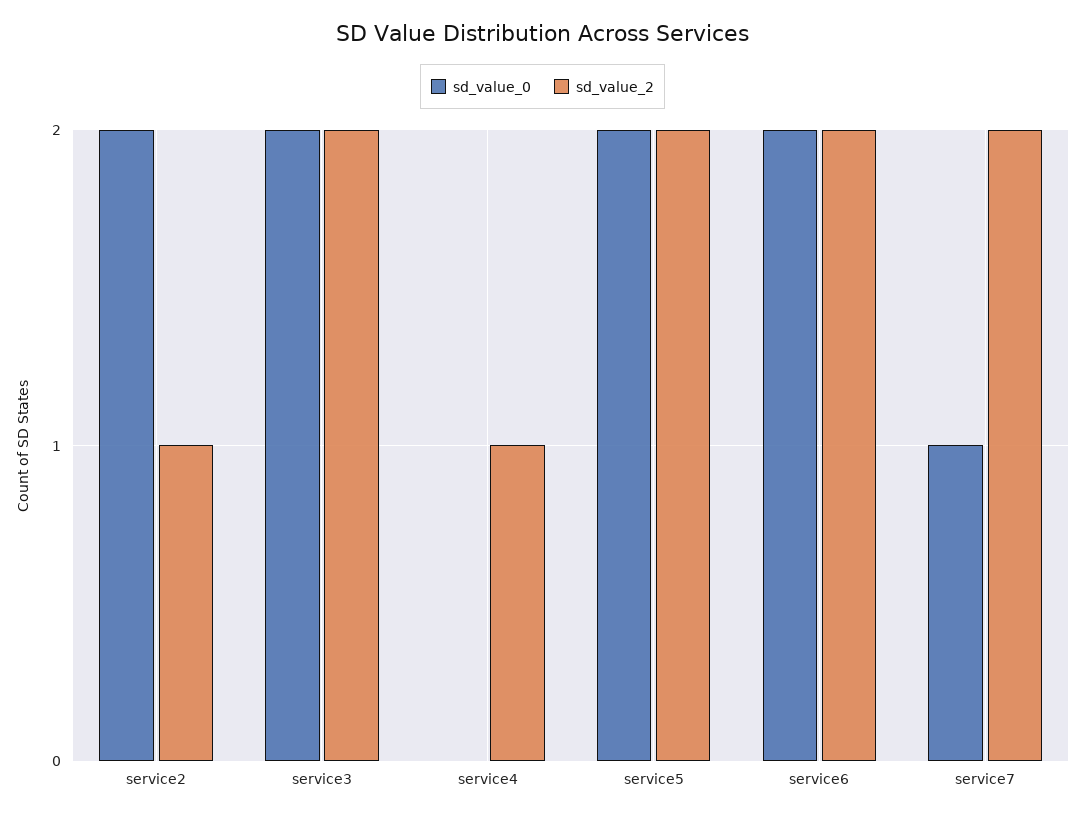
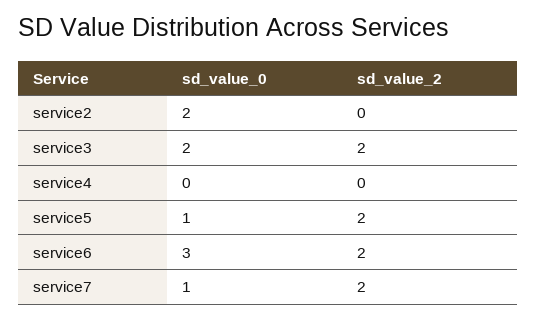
  {
    "sd_value_0": {
      "service2": 2,
      "service3": 2,
      "service4": 0,
-     "service5": 2,
+     "service5": 1,
-     "service6": 2,
+     "service6": 3,
      "service7": 1
    },
    "sd_value_2": {
-     "service2": 1,
+     "service2": 0,
      "service3": 2,
-     "service4": 1,
+     "service4": 0,
      "service5": 2,
      "service6": 2,
      "service7": 2
    }
  }

